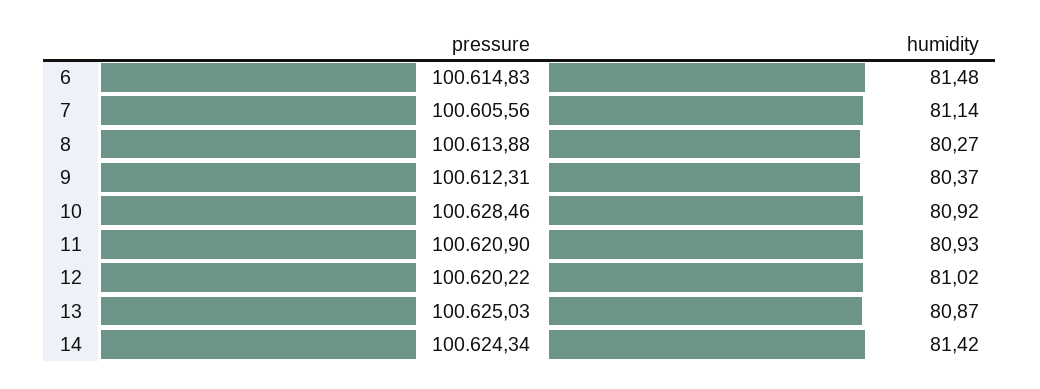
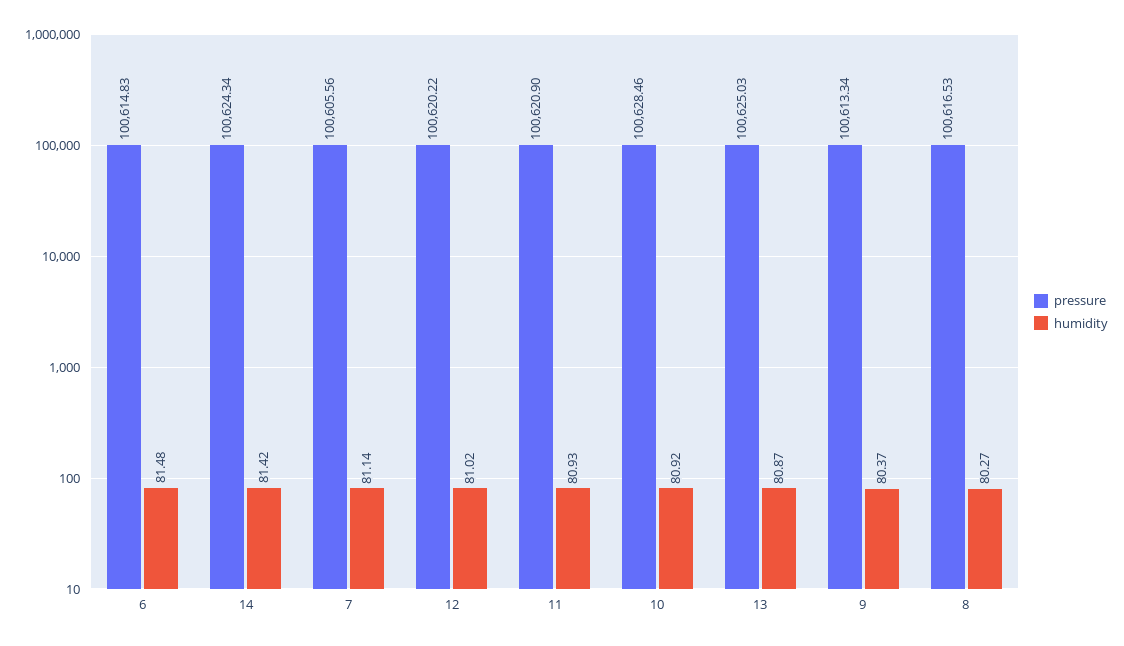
  {
    "pressure": {
      "6": 100614.83,
      "7": 100605.56,
-     "8": 100613.88,
+     "8": 100616.53,
-     "9": 100612.31,
+     "9": 100613.34,
      "10": 100628.46,
      "11": 100620.9,
      "12": 100620.22,
      "13": 100625.03,
      "14": 100624.34
    },
    "humidity": {
      "6": 81.48,
      "7": 81.14,
      "8": 80.27,
      "9": 80.37,
      "10": 80.92,
      "11": 80.93,
      "12": 81.02,
      "13": 80.87,
      "14": 81.42
    }
  }

